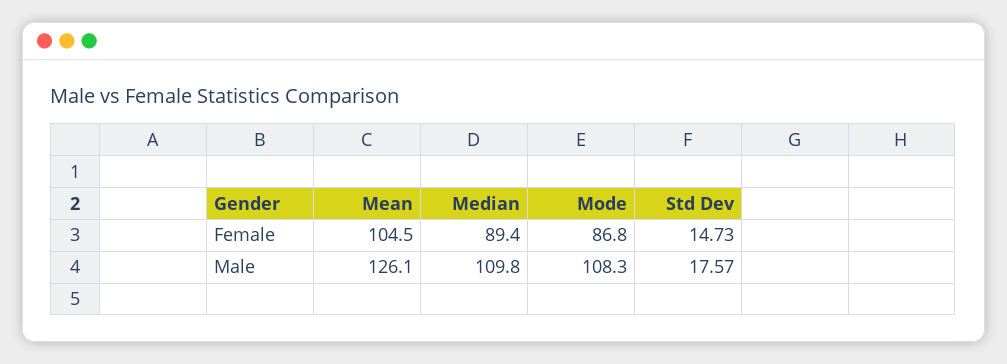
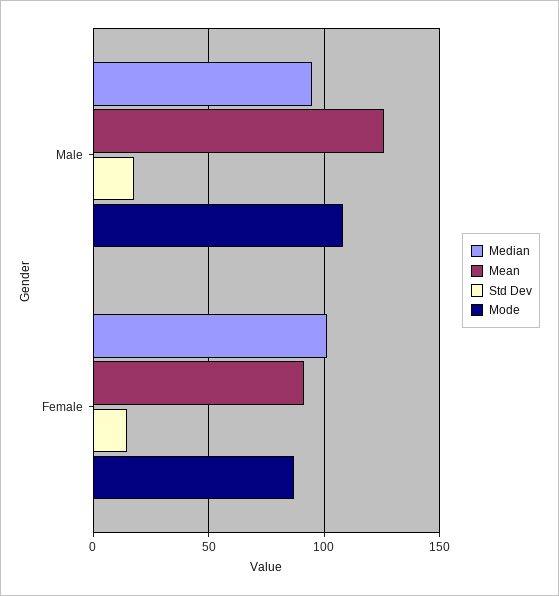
  {
    "Mean": {
-     "Female": 104.5,
+     "Female": 90,
      "Male": 126.1
    },
    "Median": {
-     "Female": 89.4,
+     "Female": 100,
-     "Male": 109.8
+     "Male": 95
    },
    "Mode": {
      "Female": 86.8,
      "Male": 108.3
    },
    "Std Dev": {
      "Female": 14.73,
      "Male": 17.57
    }
  }

